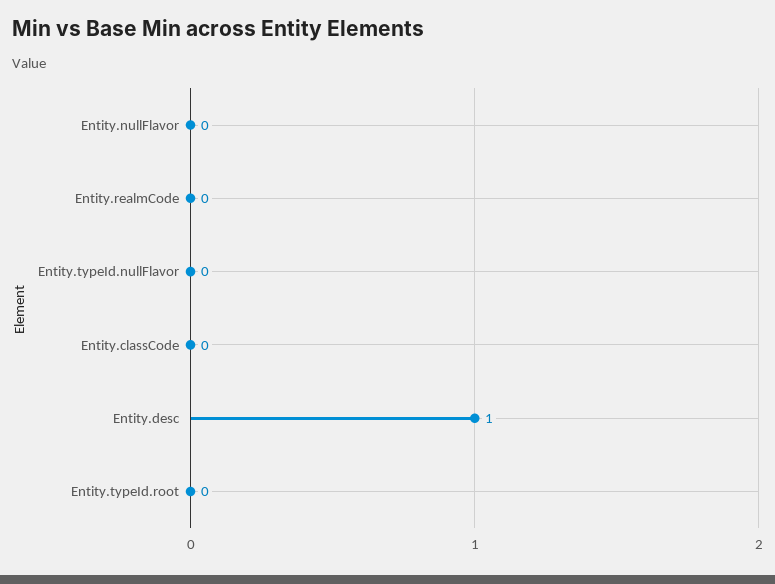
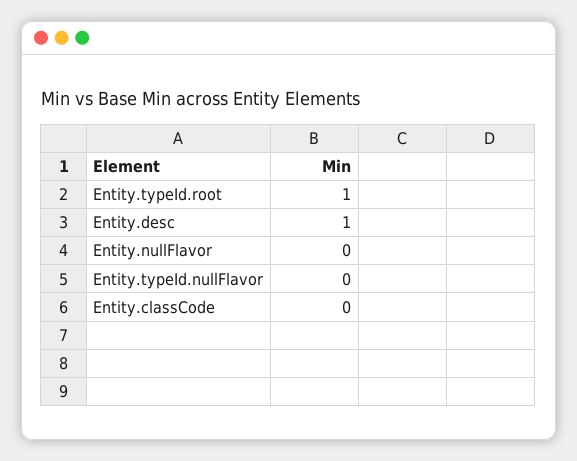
  {
    "Entity.nullFlavor": 0,
-   "Entity.realmCode": 0,
    "Entity.typeId.nullFlavor": 0,
    "Entity.classCode": 0,
    "Entity.desc": 1,
-   "Entity.typeId.root": 0
+   "Entity.typeId.root": 1
  }

